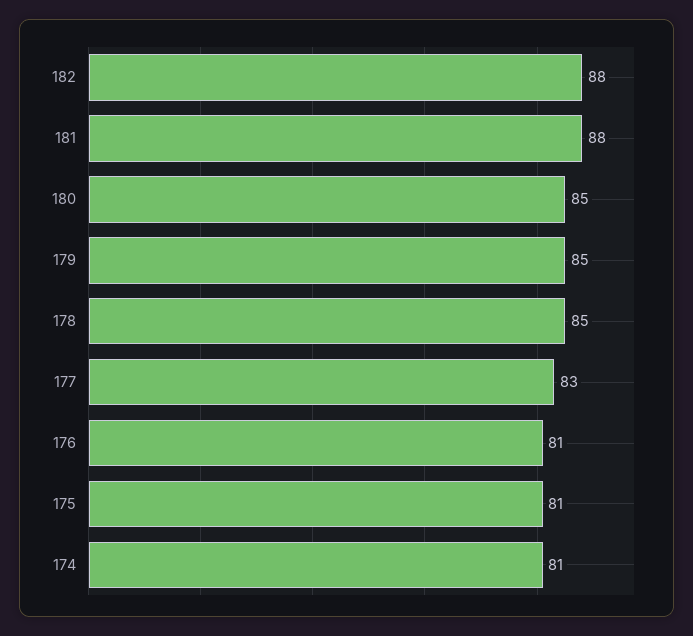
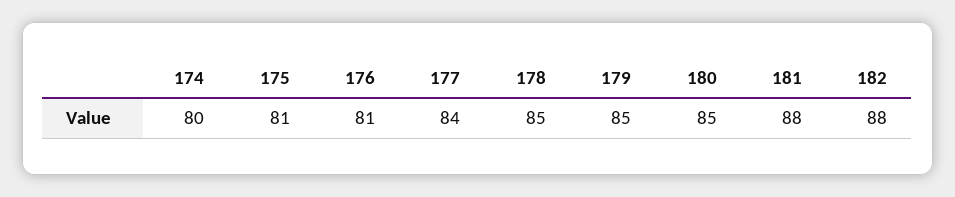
  {
    "182": 88,
    "181": 88,
    "180": 85,
    "179": 85,
    "178": 85,
-   "177": 83,
+   "177": 84,
    "176": 81,
    "175": 81,
-   "174": 81
+   "174": 80
  }

